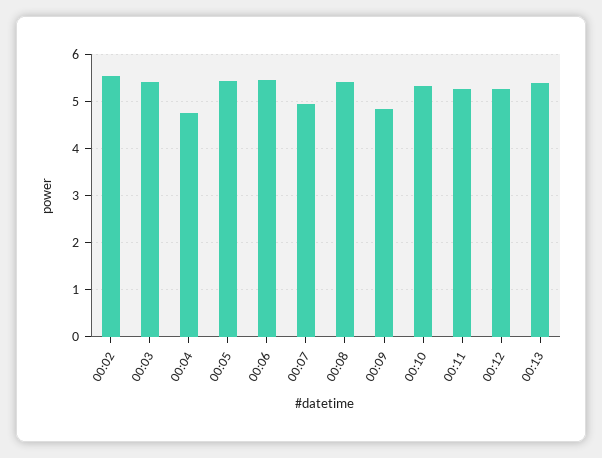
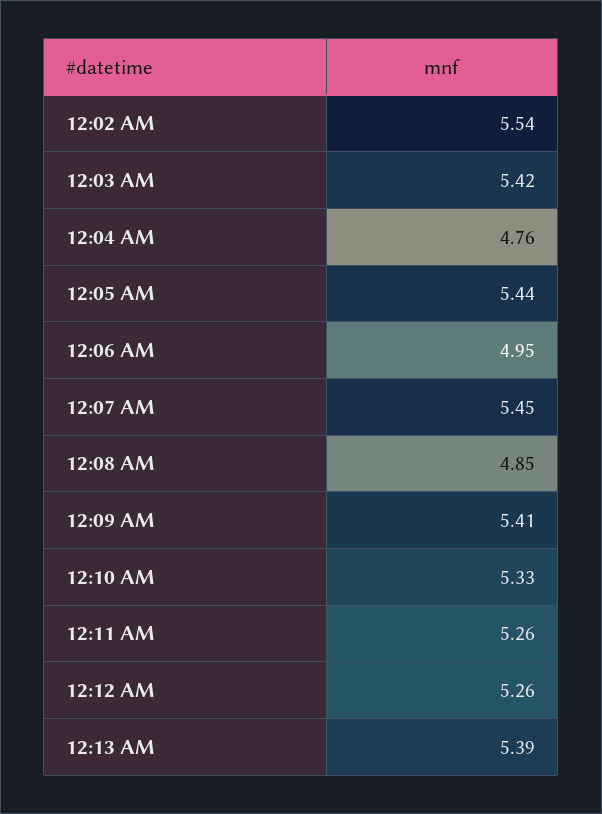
  {
    "00:02": 5.54,
    "00:03": 5.42,
    "00:04": 4.76,
    "00:05": 5.44,
-   "00:06": 5.4,
+   "00:06": 4.95,
-   "00:07": 5,
+   "00:07": 5.45,
-   "00:08": 5.4,
+   "00:08": 4.85,
-   "00:09": 4.8,
+   "00:09": 5.41,
    "00:10": 5.33,
    "00:11": 5.26,
    "00:12": 5.26,
    "00:13": 5.39
  }

